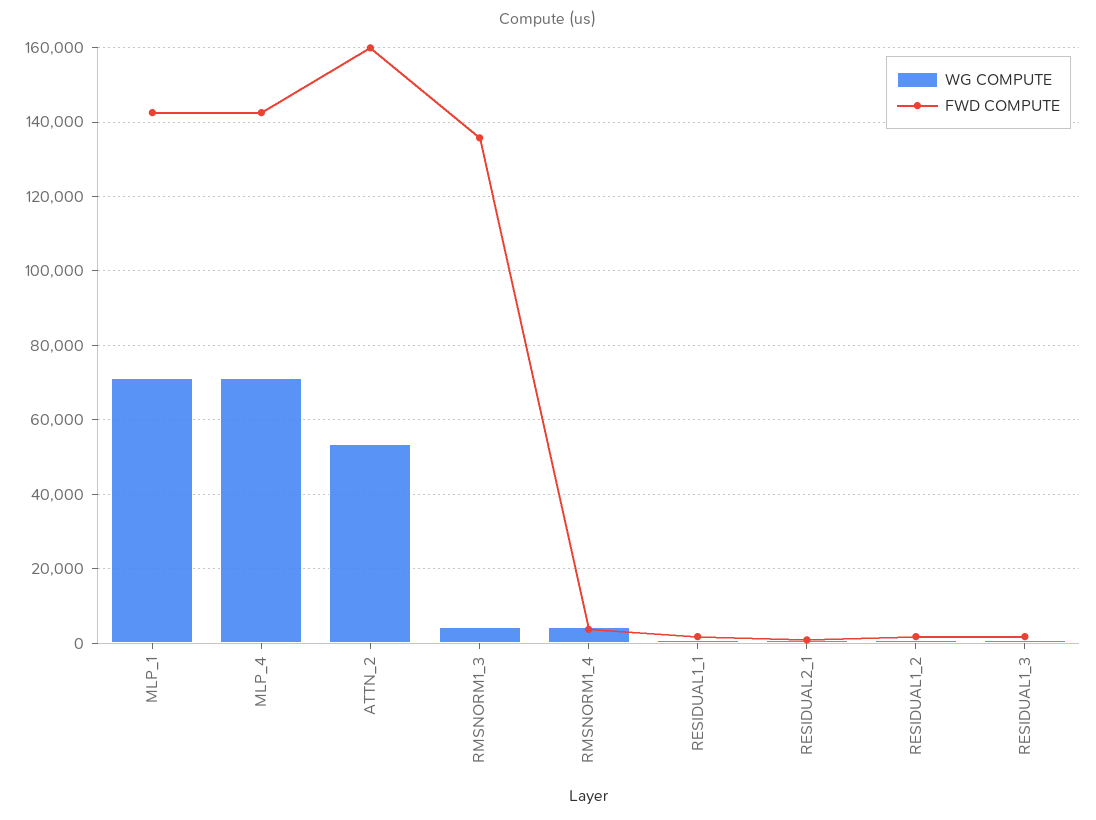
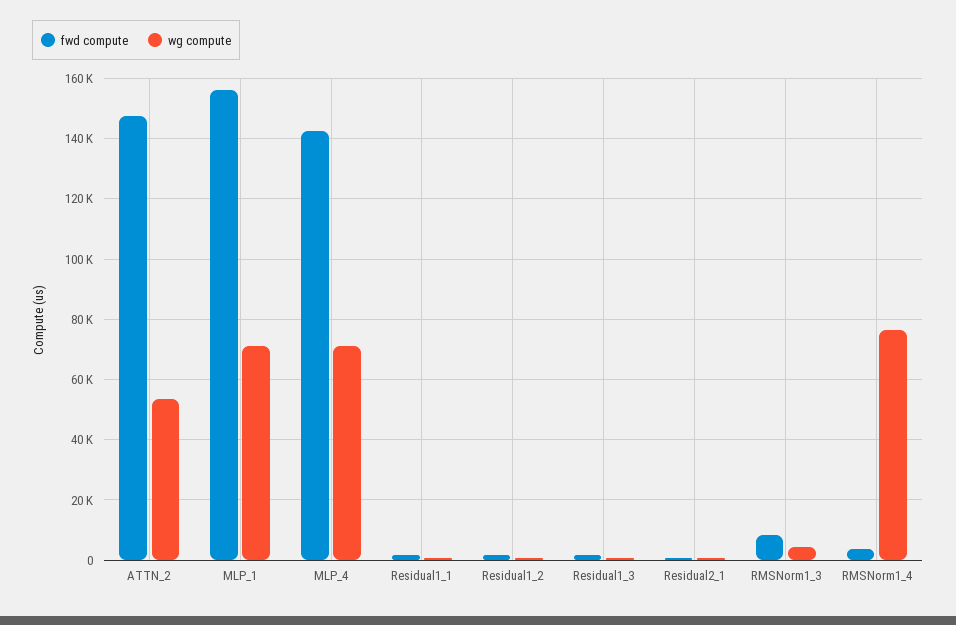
  {
    "WG COMPUTE": {
      "MLP_1": 72000,
      "MLP_4": 72000,
      "ATTN_2": 54000,
      "RMSNORM1_3": 4000,
-     "RMSNORM1_4": 4000,
+     "RMSNORM1_4": 76000,
      "RESIDUAL1_1": 0,
      "RESIDUAL2_1": 0,
      "RESIDUAL1_2": 0,
      "RESIDUAL1_3": 0
    },
    "FWD COMPUTE": {
-     "MLP_1": 142000,
+     "MLP_1": 156000,
      "MLP_4": 142000,
-     "ATTN_2": 160000,
+     "ATTN_2": 148000,
-     "RMSNORM1_3": 136000,
+     "RMSNORM1_3": 8000,
      "RMSNORM1_4": 4000,
      "RESIDUAL1_1": 2000,
      "RESIDUAL2_1": 0,
      "RESIDUAL1_2": 2000,
      "RESIDUAL1_3": 2000
    }
  }

